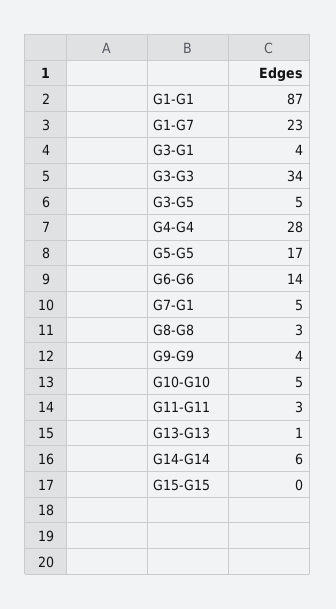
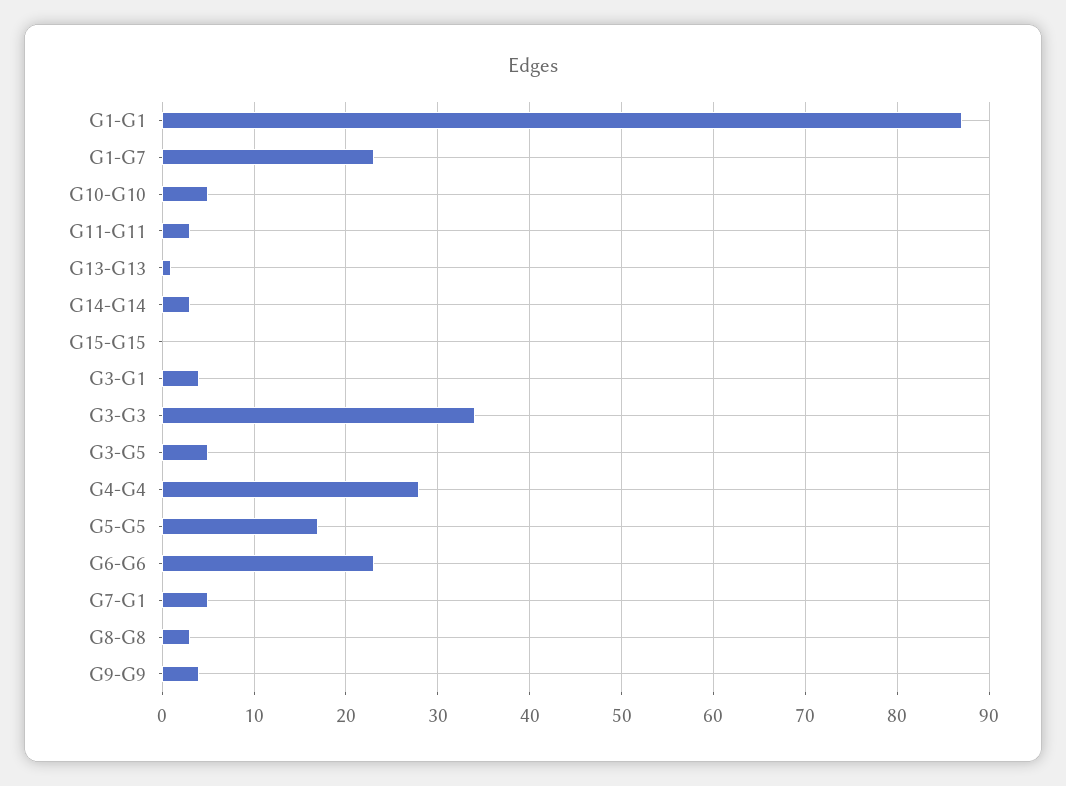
  {
    "G1-G1": 87,
    "G1-G7": 23,
    "G3-G1": 4,
    "G3-G3": 34,
    "G3-G5": 5,
    "G4-G4": 28,
    "G5-G5": 17,
-   "G6-G6": 14,
+   "G6-G6": 23,
    "G7-G1": 5,
    "G8-G8": 3,
    "G9-G9": 4,
    "G10-G10": 5,
    "G11-G11": 3,
    "G13-G13": 1,
-   "G14-G14": 6,
+   "G14-G14": 3,
    "G15-G15": 0
  }

